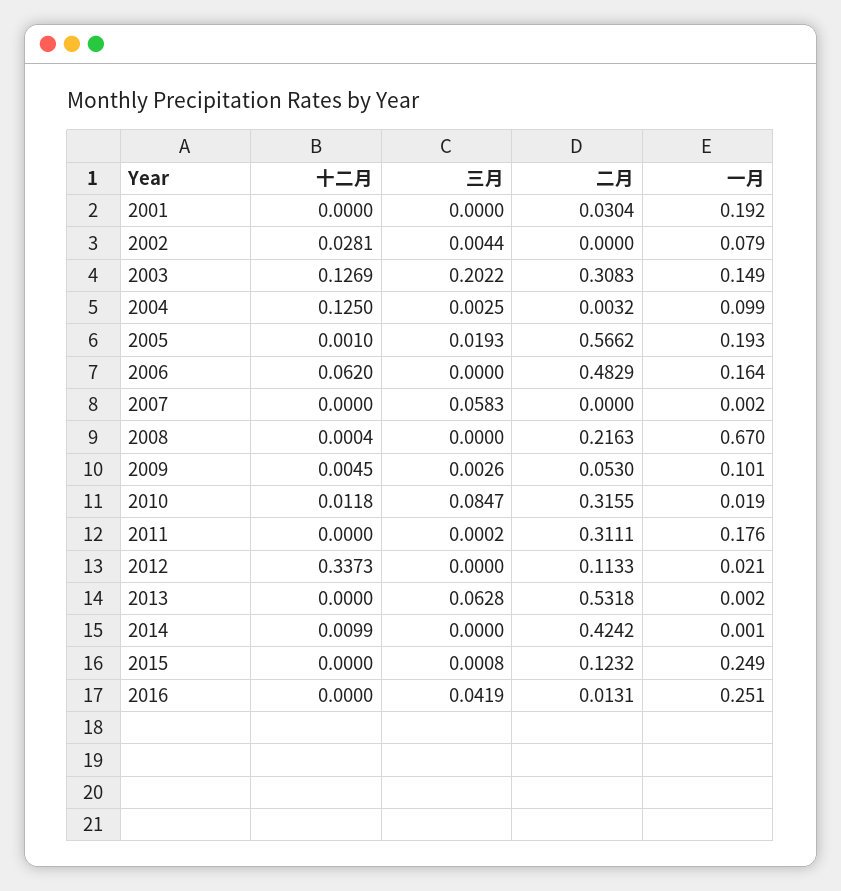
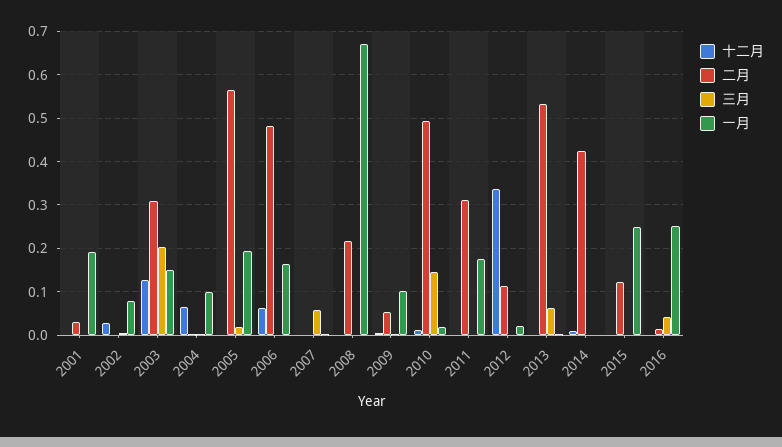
  {
    "十二月": {
      "2001": 0,
      "2002": 0.0281,
      "2003": 0.1269,
-     "2004": 0.125,
+     "2004": 0.06,
      "2005": 0.001,
      "2006": 0.062,
      "2007": 0,
      "2008": 0.0004,
      "2009": 0.0045,
      "2010": 0.0118,
      "2011": 0,
      "2012": 0.3373,
      "2013": 0,
      "2014": 0.0099,
      "2015": 0,
      "2016": 0
    },
    "三月": {
      "2001": 0,
      "2002": 0.0044,
      "2003": 0.2022,
      "2004": 0.0025,
      "2005": 0.0193,
      "2006": 0,
      "2007": 0.0583,
      "2008": 0,
      "2009": 0.0026,
-     "2010": 0.0847,
+     "2010": 0.14,
      "2011": 0.0002,
      "2012": 0,
      "2013": 0.0628,
      "2014": 0,
      "2015": 0.0008,
      "2016": 0.0419
    },
    "二月": {
      "2001": 0.0304,
      "2002": 0,
      "2003": 0.3083,
      "2004": 0.0032,
      "2005": 0.5662,
      "2006": 0.4829,
      "2007": 0,
      "2008": 0.2163,
      "2009": 0.053,
-     "2010": 0.3155,
+     "2010": 0.5,
      "2011": 0.3111,
      "2012": 0.1133,
      "2013": 0.5318,
      "2014": 0.4242,
      "2015": 0.1232,
      "2016": 0.0131
    },
    "一月": {
      "2001": 0.192,
      "2002": 0.079,
      "2003": 0.149,
      "2004": 0.099,
      "2005": 0.193,
      "2006": 0.164,
      "2007": 0.002,
      "2008": 0.67,
      "2009": 0.101,
      "2010": 0.019,
      "2011": 0.176,
      "2012": 0.021,
      "2013": 0.002,
      "2014": 0.001,
      "2015": 0.249,
      "2016": 0.251
    }
  }

